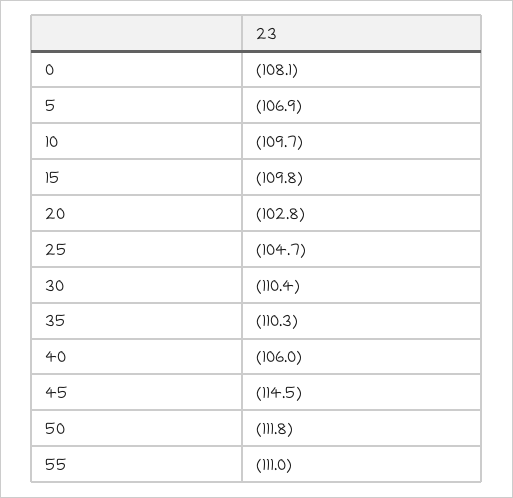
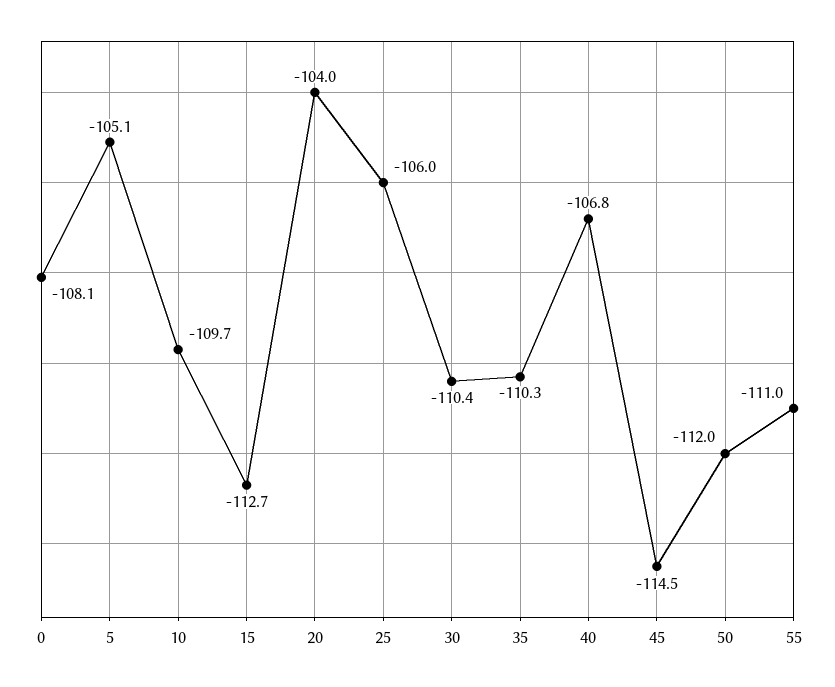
  {
    "0": -108.1,
-   "5": -106.9,
+   "5": -105.1,
    "10": -109.7,
-   "15": -109.8,
+   "15": -112.7,
-   "20": -102.8,
+   "20": -104,
-   "25": -104.7,
+   "25": -106,
    "30": -110.4,
    "35": -110.3,
-   "40": -106,
+   "40": -106.8,
    "45": -114.5,
-   "50": -111.8,
+   "50": -112,
    "55": -111
  }

